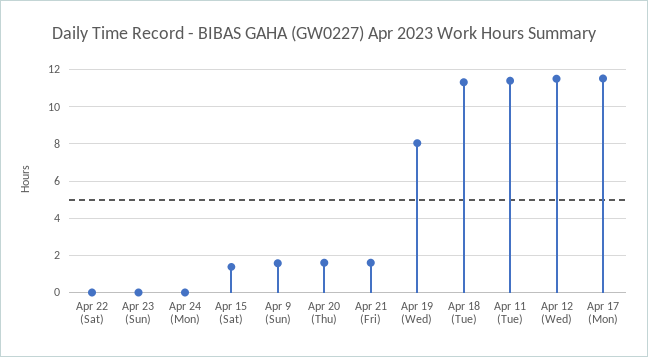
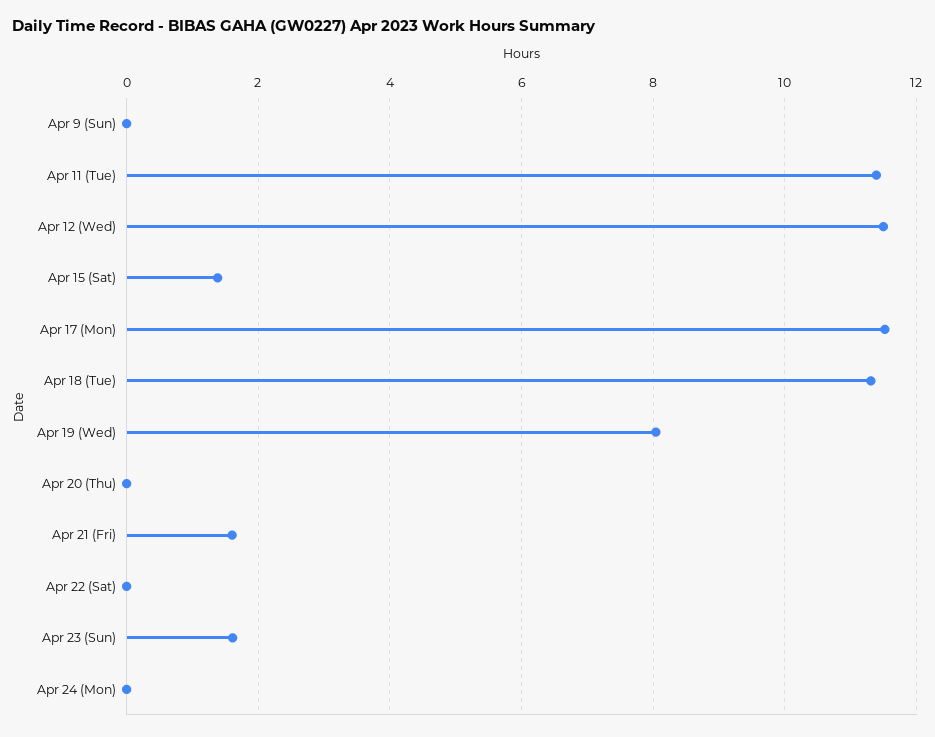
  {
    "Apr 22 (Sat)": 0,
-   "Apr 23 (Sun)": 0,
+   "Apr 23 (Sun)": 1.6,
    "Apr 24 (Mon)": 0,
    "Apr 15 (Sat)": 1.4,
-   "Apr 9 (Sun)": 1.5,
+   "Apr 9 (Sun)": 0,
-   "Apr 20 (Thu)": 1.5,
+   "Apr 20 (Thu)": 0,
    "Apr 21 (Fri)": 1.6,
    "Apr 19 (Wed)": 8,
    "Apr 18 (Tue)": 11.4,
    "Apr 11 (Tue)": 11.4,
    "Apr 12 (Wed)": 11.6,
    "Apr 17 (Mon)": 11.6
  }

